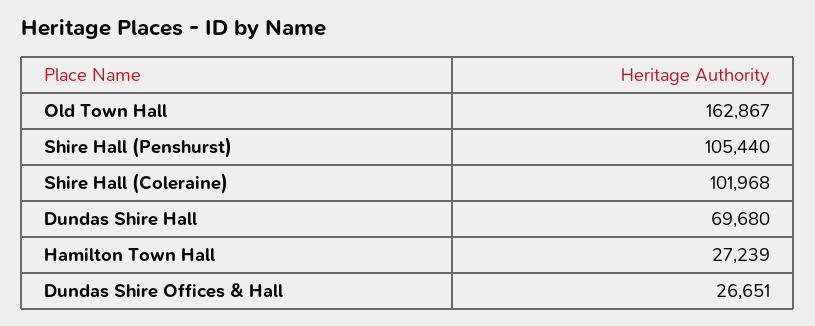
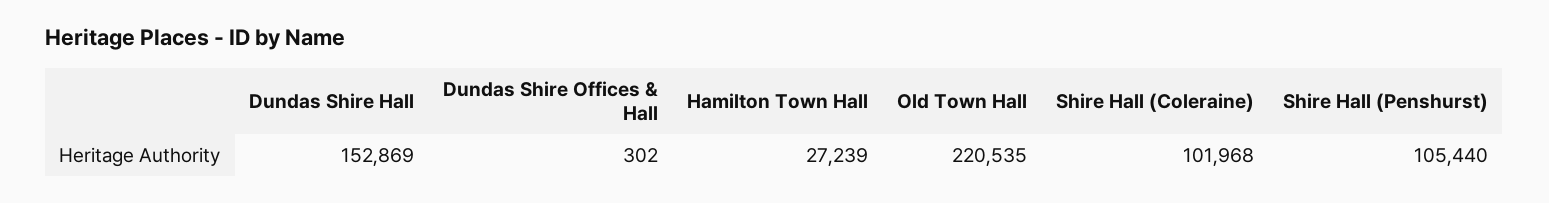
  {
-   "Old Town Hall": 162867,
+   "Old Town Hall": 220535,
    "Shire Hall (Penshurst)": 105440,
    "Shire Hall (Coleraine)": 101968,
-   "Dundas Shire Hall": 69680,
+   "Dundas Shire Hall": 152869,
    "Hamilton Town Hall": 27239,
-   "Dundas Shire Offices & Hall": 26651
+   "Dundas Shire Offices & Hall": 302
  }

